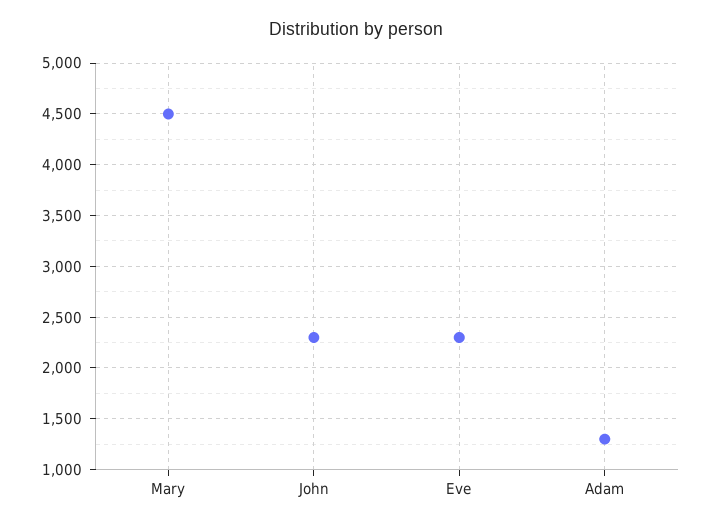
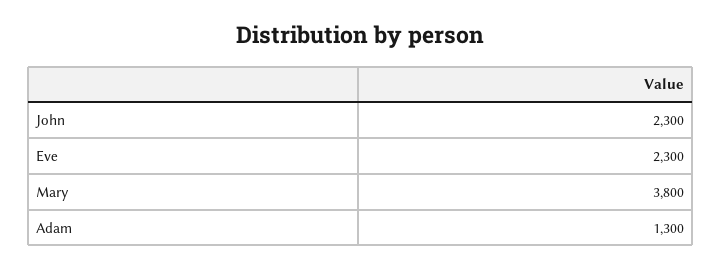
  {
-   "Mary": 4500,
+   "Mary": 3800,
    "John": 2300,
    "Eve": 2300,
    "Adam": 1300
  }

